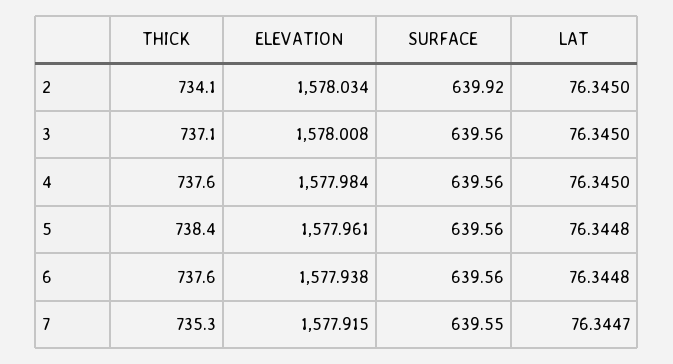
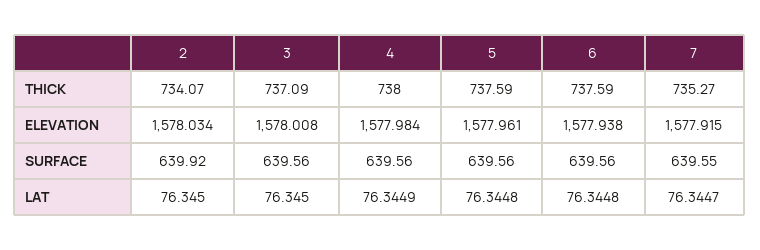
  {
    "THICK": {
      "2": 734.07,
      "3": 737.09,
-     "4": 737.6,
+     "4": 738,
-     "5": 738.4,
+     "5": 737.59,
      "6": 737.59,
      "7": 735.27
    },
    "ELEVATION": {
      "2": 1578.034,
      "3": 1578.008,
      "4": 1577.984,
      "5": 1577.961,
      "6": 1577.938,
      "7": 1577.915
    },
    "SURFACE": {
      "2": 639.92,
      "3": 639.56,
      "4": 639.56,
      "5": 639.56,
      "6": 639.56,
      "7": 639.55
    },
    "LAT": {
      "2": 76.345,
      "3": 76.345,
-     "4": 76.345,
+     "4": 76.3449,
      "5": 76.3448,
      "6": 76.3448,
      "7": 76.3447
    }
  }

